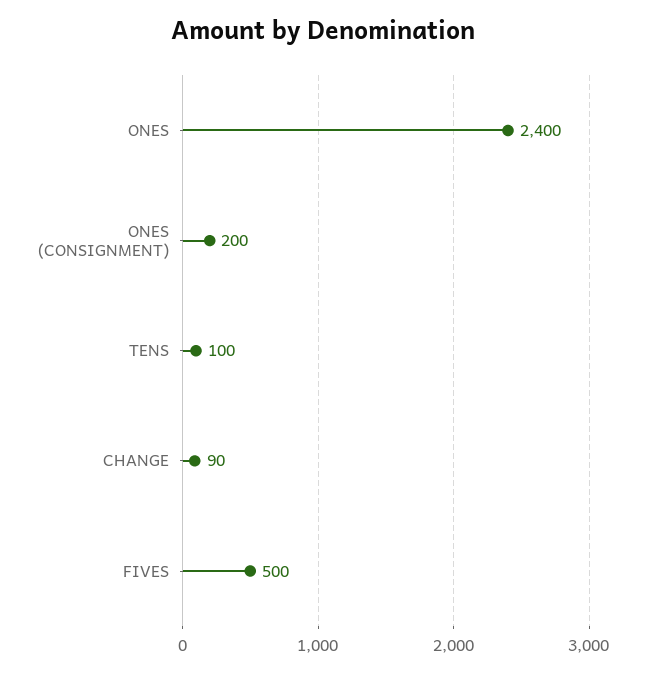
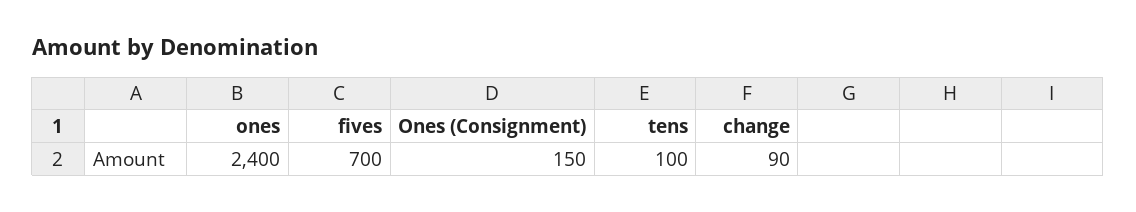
  {
    "ONES": 2400,
-   "ONES (CONSIGNMENT)": 200,
+   "ONES (CONSIGNMENT)": 150,
    "TENS": 100,
    "CHANGE": 90,
-   "FIVES": 500
+   "FIVES": 700
  }

